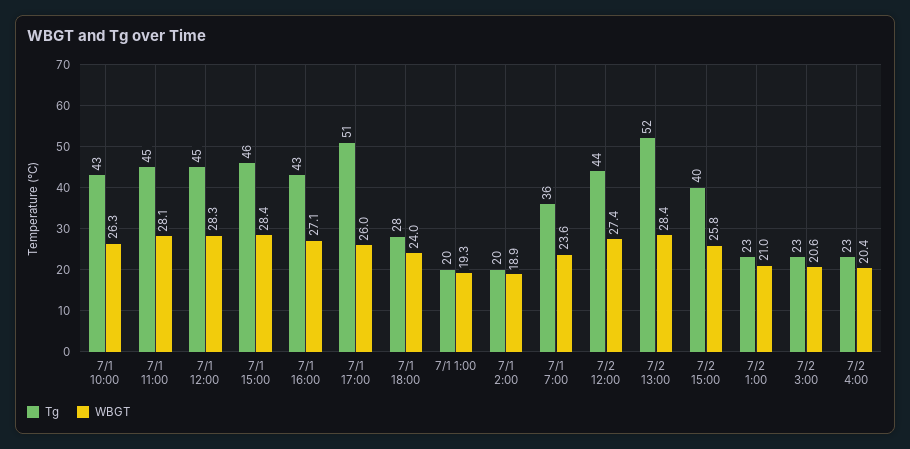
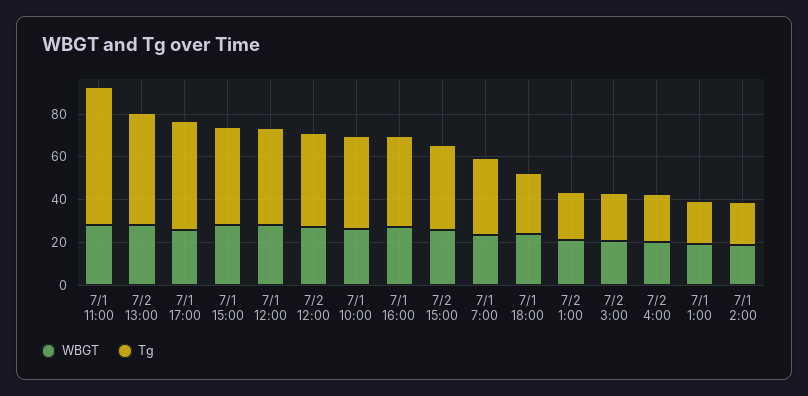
  {
    "Tg": {
      "7/1 10:00": 43,
-     "7/1 11:00": 45,
+     "7/1 11:00": 65,
      "7/1 12:00": 45,
      "7/1 15:00": 46,
      "7/1 16:00": 43,
      "7/1 17:00": 51,
      "7/1 18:00": 28,
      "7/1 1:00": 20,
      "7/1 2:00": 20,
      "7/1 7:00": 36,
      "7/2 12:00": 44,
      "7/2 13:00": 52,
      "7/2 15:00": 40,
      "7/2 1:00": 23,
      "7/2 3:00": 23,
      "7/2 4:00": 23
    },
    "WBGT": {
      "7/1 10:00": 26.3,
      "7/1 11:00": 28.1,
      "7/1 12:00": 28.3,
      "7/1 15:00": 28.4,
      "7/1 16:00": 27.1,
      "7/1 17:00": 26,
      "7/1 18:00": 24,
      "7/1 1:00": 19.3,
      "7/1 2:00": 18.9,
      "7/1 7:00": 23.6,
      "7/2 12:00": 27.4,
      "7/2 13:00": 28.4,
      "7/2 15:00": 25.8,
      "7/2 1:00": 21,
      "7/2 3:00": 20.6,
      "7/2 4:00": 20.4
    }
  }

